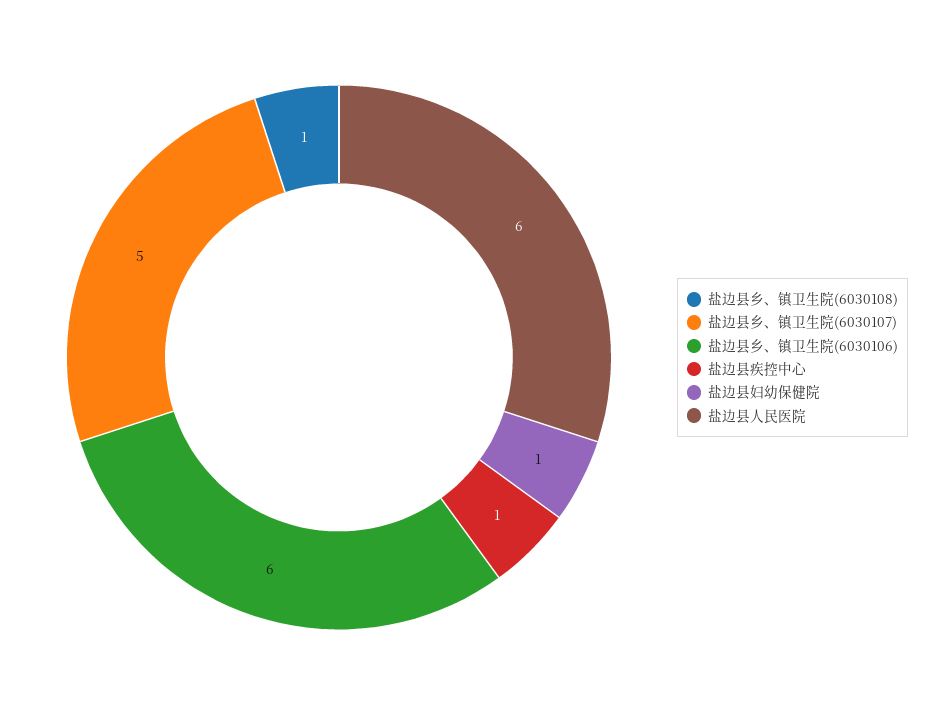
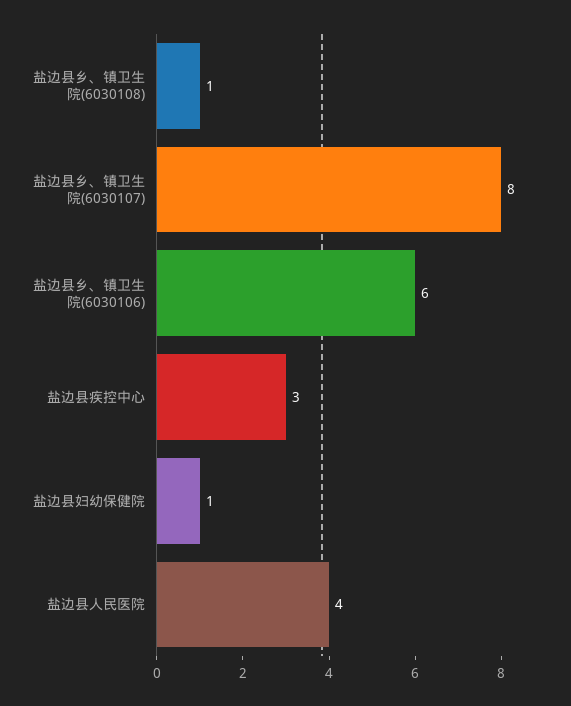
  {
    "盐边县乡、镇卫生院(6030108)": 1,
-   "盐边县乡、镇卫生院(6030107)": 5,
+   "盐边县乡、镇卫生院(6030107)": 8,
    "盐边县乡、镇卫生院(6030106)": 6,
-   "盐边县疾控中心": 1,
+   "盐边县疾控中心": 3,
    "盐边县妇幼保健院": 1,
-   "盐边县人民医院": 6
+   "盐边县人民医院": 4
  }

